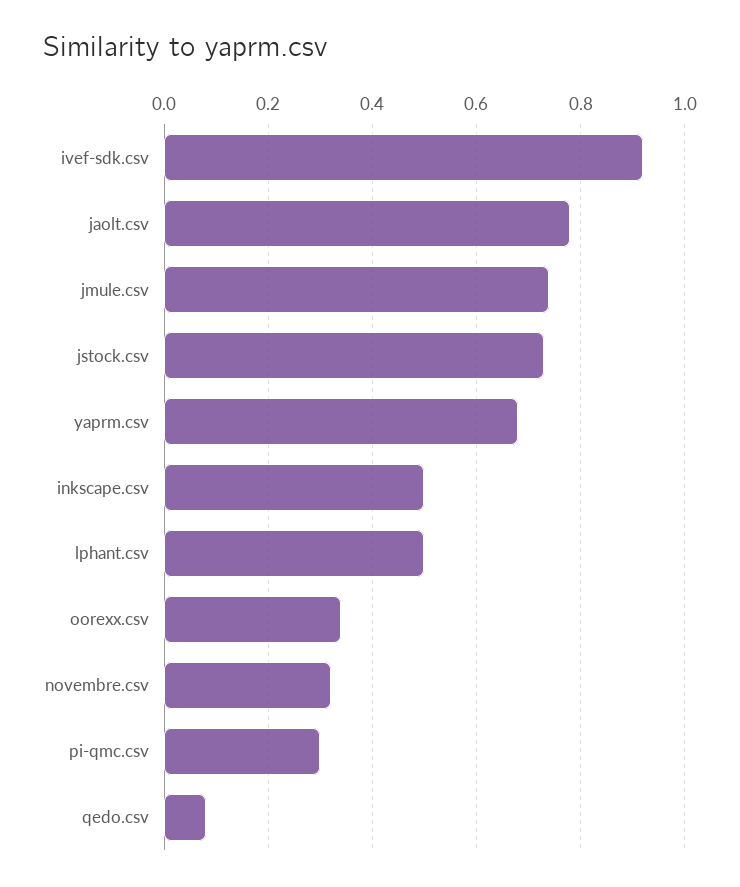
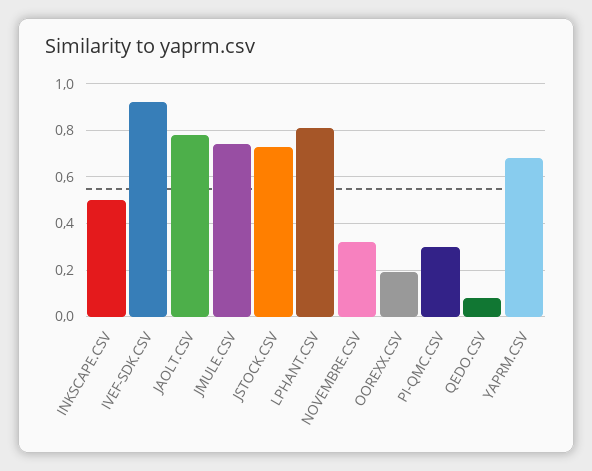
  {
    "ivef-sdk.csv": 0.9,
    "jaolt.csv": 0.8,
    "jmule.csv": 0.75,
    "jstock.csv": 0.75,
    "yaprm.csv": 0.7,
    "inkscape.csv": 0.5,
-   "lphant.csv": 0.5,
+   "lphant.csv": 0.8,
-   "oorexx.csv": 0.35,
+   "oorexx.csv": 0.2,
    "novembre.csv": 0.3,
    "pi-qmc.csv": 0.3,
    "qedo.csv": 0.1
  }

